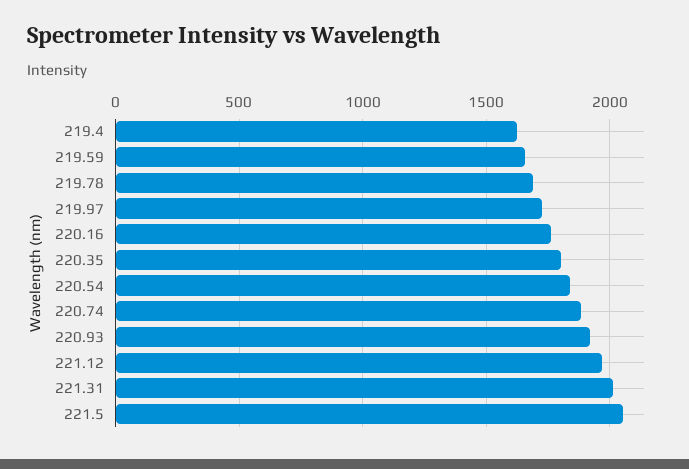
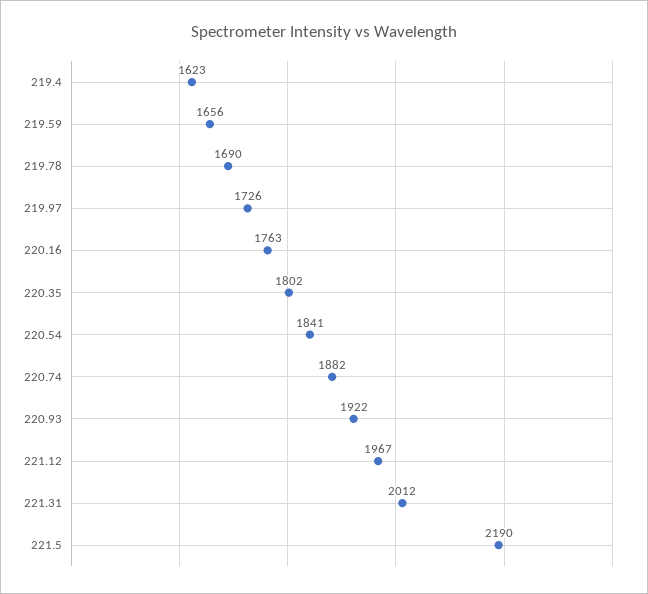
  {
    "219.4": 1623,
    "219.59": 1656,
    "219.78": 1690,
    "219.97": 1726,
    "220.16": 1763,
    "220.35": 1802,
    "220.54": 1841,
    "220.74": 1882,
    "220.93": 1922,
    "221.12": 1967,
    "221.31": 2012,
-   "221.5": 2050
+   "221.5": 2190
  }

